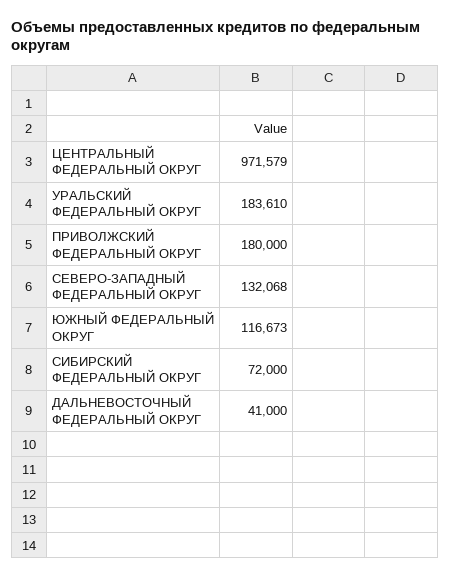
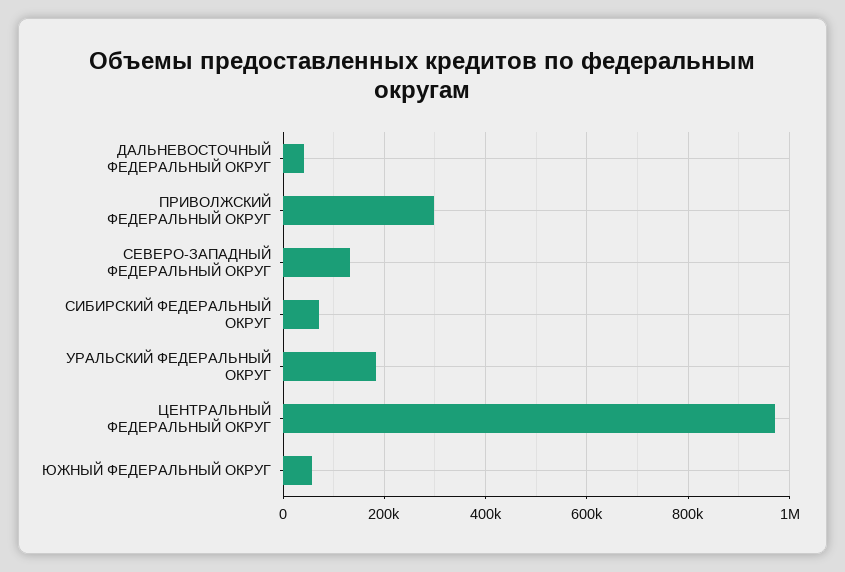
  {
    "ЦЕНТРАЛЬНЫЙ ФЕДЕРАЛЬНЫЙ ОКРУГ": 971579,
    "УРАЛЬСКИЙ ФЕДЕРАЛЬНЫЙ ОКРУГ": 183610,
-   "ПРИВОЛЖСКИЙ ФЕДЕРАЛЬНЫЙ ОКРУГ": 180000,
+   "ПРИВОЛЖСКИЙ ФЕДЕРАЛЬНЫЙ ОКРУГ": 300000,
    "СЕВЕРО-ЗАПАДНЫЙ ФЕДЕРАЛЬНЫЙ ОКРУГ": 132068,
-   "ЮЖНЫЙ ФЕДЕРАЛЬНЫЙ ОКРУГ": 116673,
+   "ЮЖНЫЙ ФЕДЕРАЛЬНЫЙ ОКРУГ": 60000,
    "СИБИРСКИЙ ФЕДЕРАЛЬНЫЙ ОКРУГ": 72000,
    "ДАЛЬНЕВОСТОЧНЫЙ ФЕДЕРАЛЬНЫЙ ОКРУГ": 41000
  }

